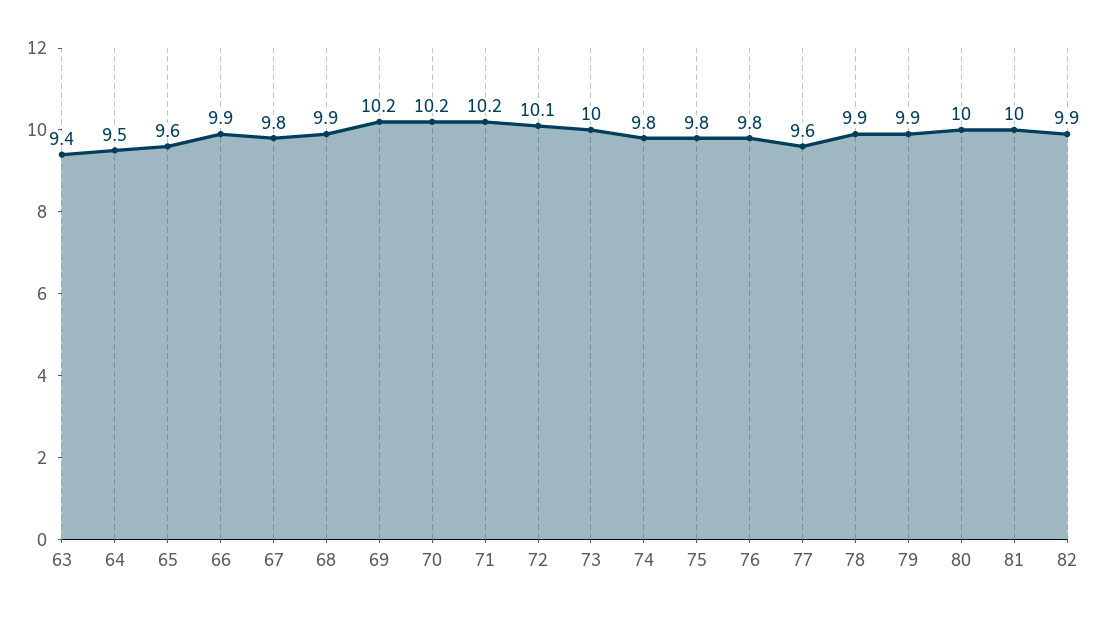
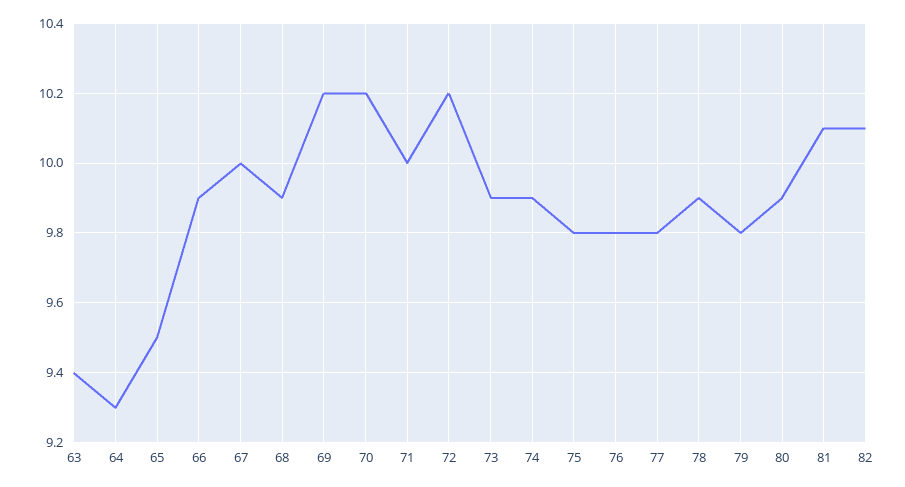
  {
    "63": 9.4,
-   "64": 9.5,
+   "64": 9.3,
-   "65": 9.6,
+   "65": 9.5,
    "66": 9.9,
-   "67": 9.8,
+   "67": 10,
    "68": 9.9,
    "69": 10.2,
    "70": 10.2,
-   "71": 10.2,
+   "71": 10,
-   "72": 10.1,
+   "72": 10.2,
-   "73": 10,
+   "73": 9.9,
-   "74": 9.8,
+   "74": 9.9,
    "75": 9.8,
    "76": 9.8,
-   "77": 9.6,
+   "77": 9.8,
    "78": 9.9,
-   "79": 9.9,
+   "79": 9.8,
-   "80": 10,
+   "80": 9.9,
-   "81": 10,
+   "81": 10.1,
-   "82": 9.9
+   "82": 10.1
  }

